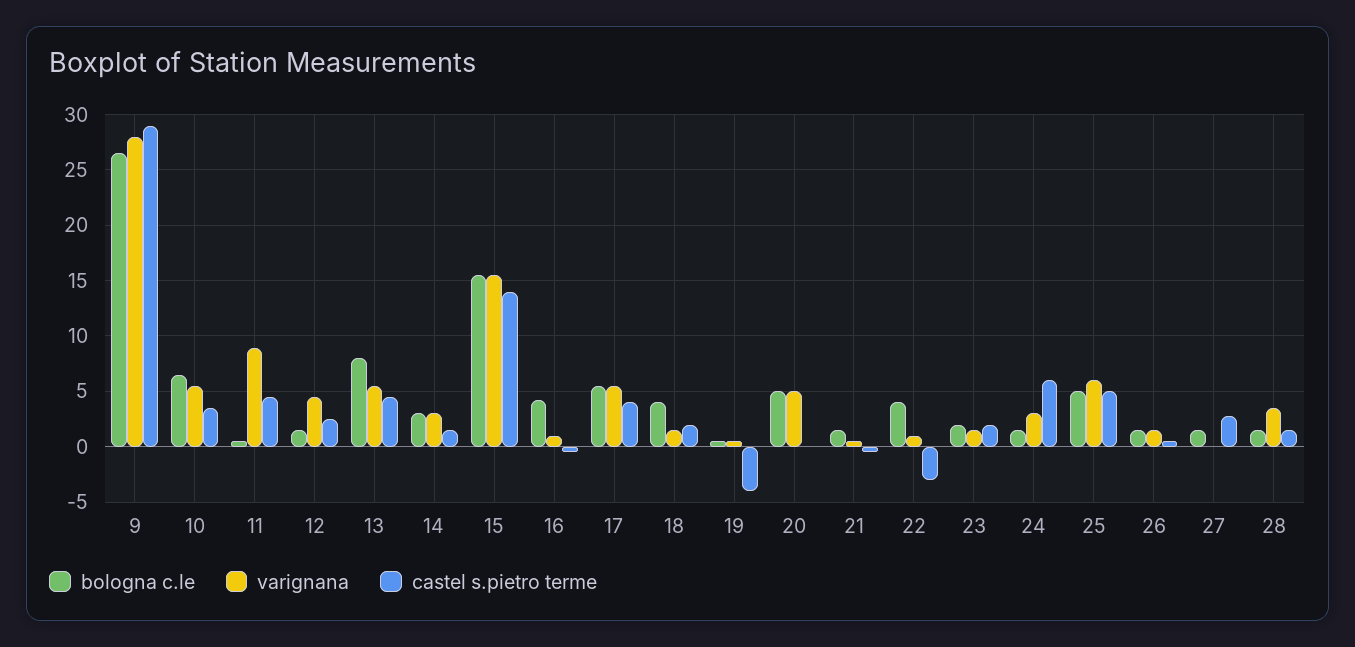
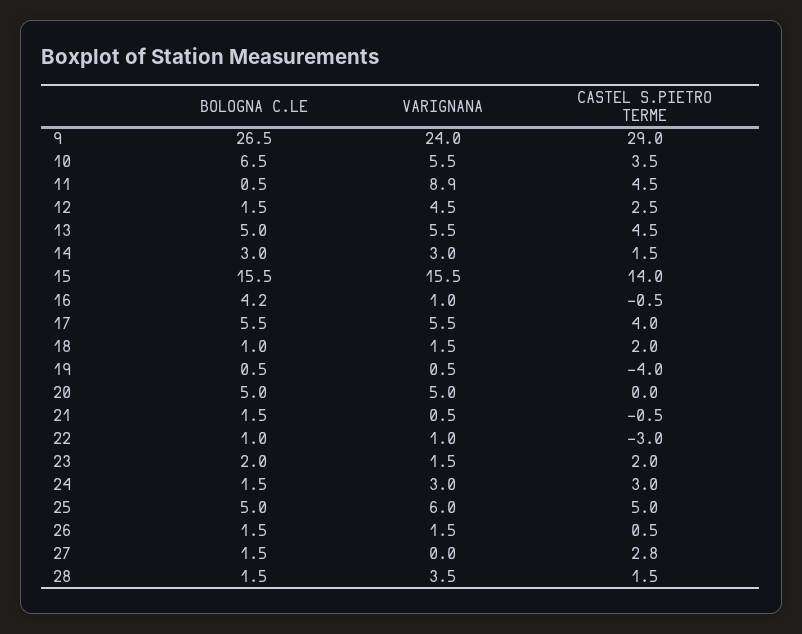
  {
    "bologna c.le": {
      "9": 26.5,
      "10": 6.5,
      "11": 0.5,
      "12": 1.5,
-     "13": 8,
+     "13": 5,
      "14": 3,
      "15": 15.5,
      "16": 4.2,
      "17": 5.5,
-     "18": 4,
+     "18": 1,
      "19": 0.5,
      "20": 5,
      "21": 1.5,
-     "22": 4,
+     "22": 1,
      "23": 2,
      "24": 1.5,
      "25": 5,
      "26": 1.5,
      "27": 1.5,
      "28": 1.5
    },
    "varignana": {
-     "9": 28,
+     "9": 24,
      "10": 5.5,
      "11": 8.9,
      "12": 4.5,
      "13": 5.5,
      "14": 3,
      "15": 15.5,
      "16": 1,
      "17": 5.5,
      "18": 1.5,
      "19": 0.5,
      "20": 5,
      "21": 0.5,
      "22": 1,
      "23": 1.5,
      "24": 3,
      "25": 6,
      "26": 1.5,
      "27": 0,
      "28": 3.5
    },
    "castel s.pietro terme": {
      "9": 29,
      "10": 3.5,
      "11": 4.5,
      "12": 2.5,
      "13": 4.5,
      "14": 1.5,
      "15": 14,
      "16": -0.5,
      "17": 4,
      "18": 2,
      "19": -4,
      "20": 0,
      "21": -0.5,
      "22": -3,
      "23": 2,
-     "24": 6,
+     "24": 3,
      "25": 5,
      "26": 0.5,
      "27": 2.8,
      "28": 1.5
    }
  }

